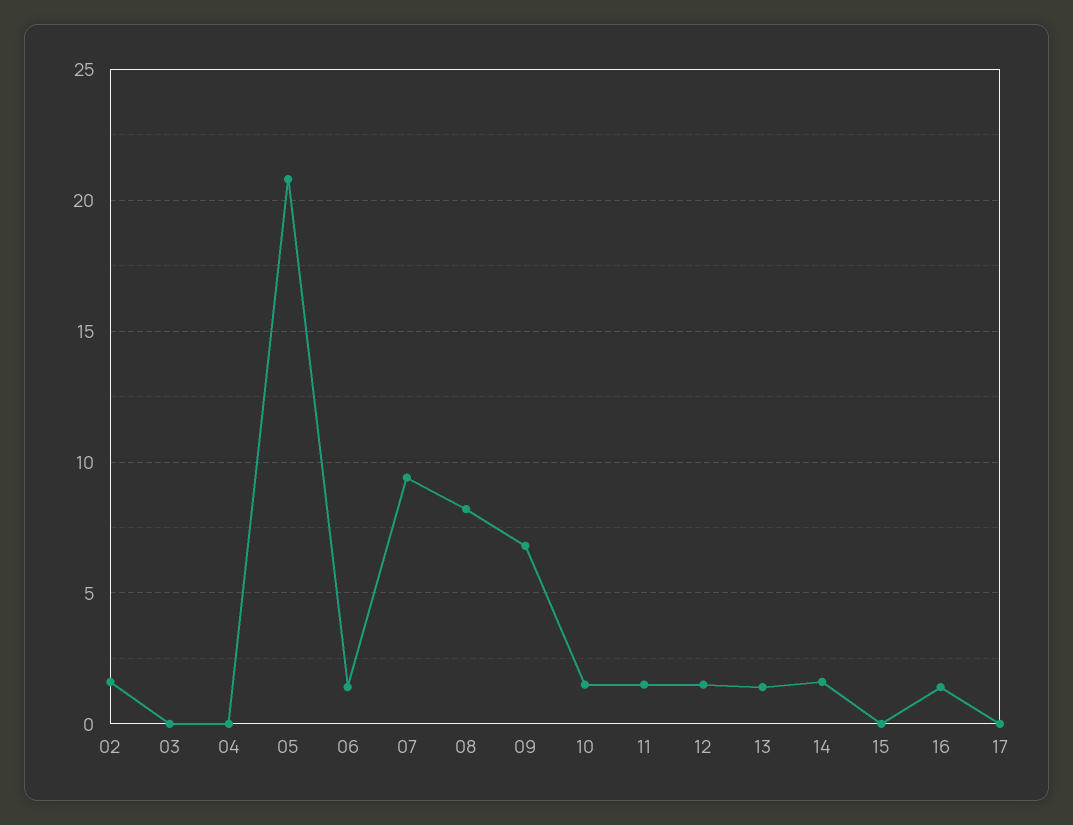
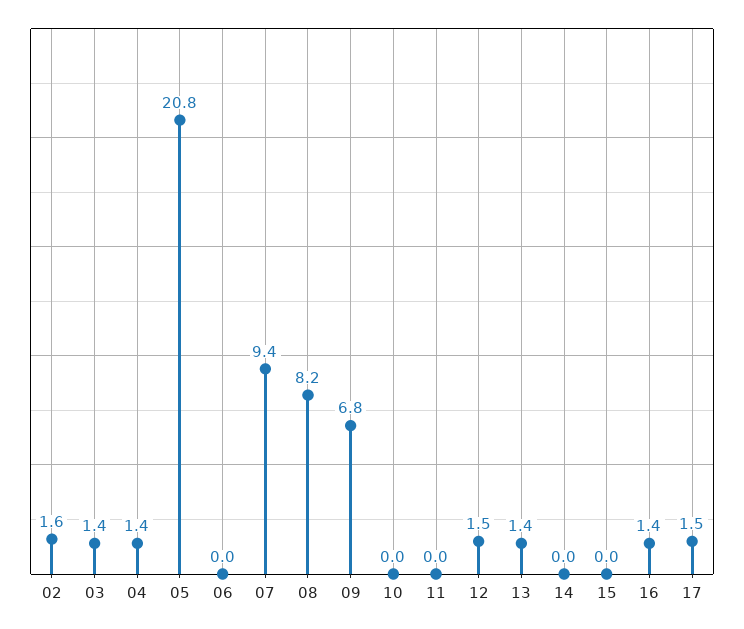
  {
    "02": 1.6,
-   "03": 0,
+   "03": 1.4,
-   "04": 0,
+   "04": 1.4,
    "05": 20.8,
-   "06": 1.5,
+   "06": 0,
    "07": 9.4,
    "08": 8.2,
    "09": 6.8,
-   "10": 1.5,
+   "10": 0,
-   "11": 1.5,
+   "11": 0,
    "12": 1.5,
    "13": 1.4,
-   "14": 1.5,
+   "14": 0,
    "15": 0,
    "16": 1.4,
-   "17": 0
+   "17": 1.5
  }

